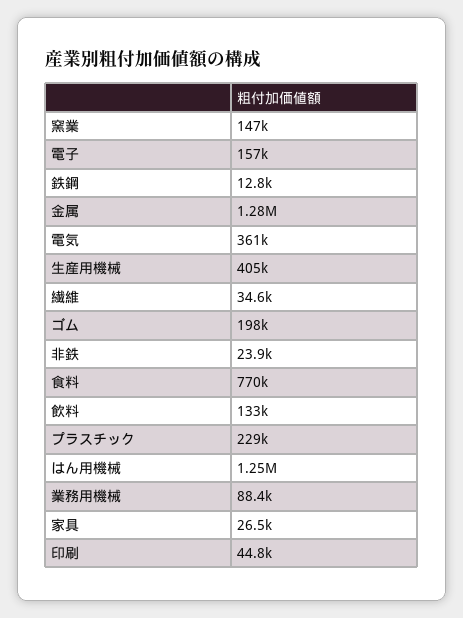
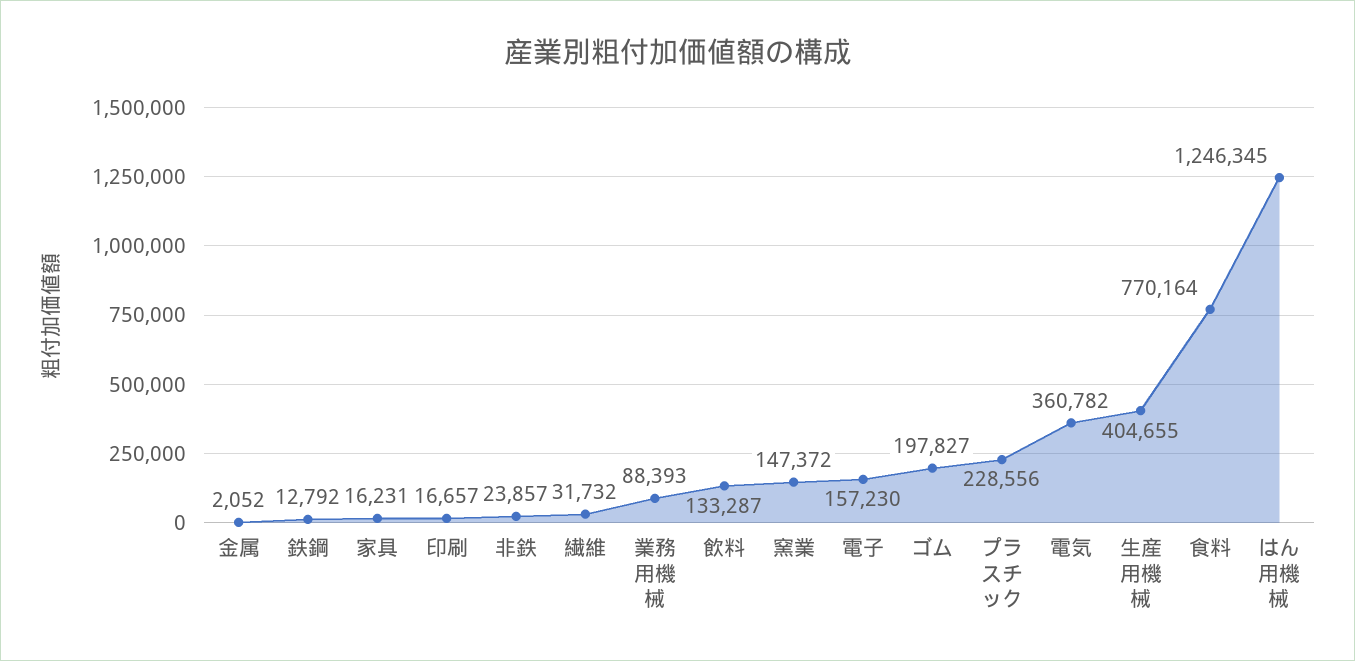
  {
    "窯業": 147372,
    "電子": 157230,
    "鉄鋼": 12792,
-   "金属": 1280000,
+   "金属": 2052,
    "電気": 360782,
    "生産用機械": 404655,
-   "繊維": 34600,
+   "繊維": 31732,
    "ゴム": 197827,
    "非鉄": 23857,
    "食料": 770164,
    "飲料": 133287,
    "プラスチック": 228556,
    "はん用機械": 1246345,
    "業務用機械": 88393,
-   "家具": 26500,
+   "家具": 16231,
-   "印刷": 44800
+   "印刷": 16657
  }

